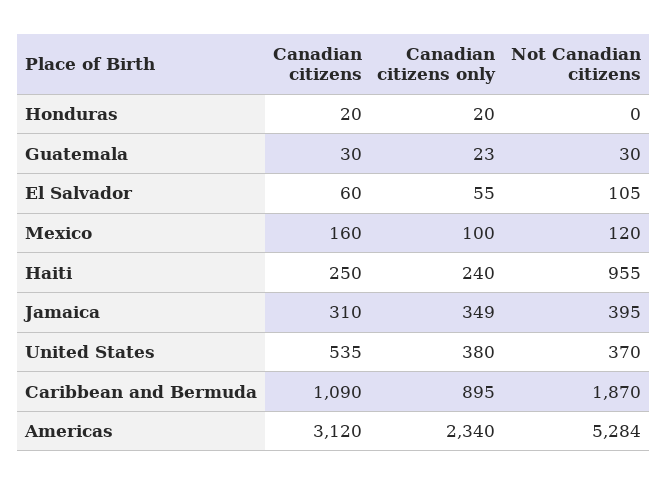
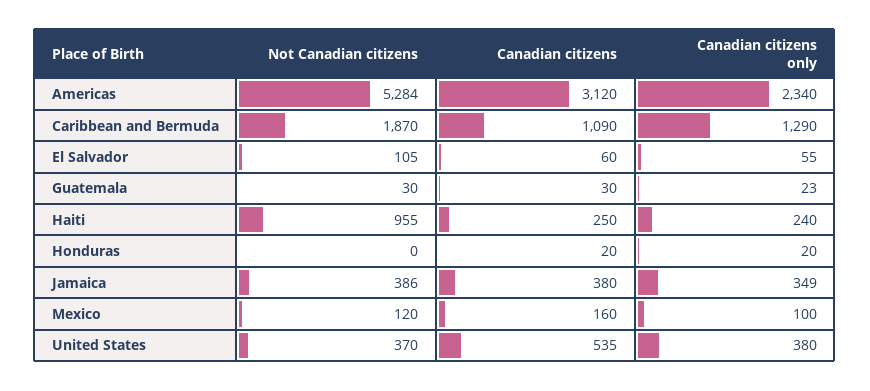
  {
    "Canadian citizens": {
      "Honduras": 20,
      "Guatemala": 30,
      "El Salvador": 60,
      "Mexico": 160,
      "Haiti": 250,
-     "Jamaica": 310,
+     "Jamaica": 380,
      "United States": 535,
      "Caribbean and Bermuda": 1090,
      "Americas": 3120
    },
    "Canadian citizens only": {
      "Honduras": 20,
      "Guatemala": 23,
      "El Salvador": 55,
      "Mexico": 100,
      "Haiti": 240,
      "Jamaica": 349,
      "United States": 380,
-     "Caribbean and Bermuda": 895,
+     "Caribbean and Bermuda": 1290,
      "Americas": 2340
    },
    "Not Canadian citizens": {
      "Honduras": 0,
      "Guatemala": 30,
      "El Salvador": 105,
      "Mexico": 120,
      "Haiti": 955,
-     "Jamaica": 395,
+     "Jamaica": 386,
      "United States": 370,
      "Caribbean and Bermuda": 1870,
      "Americas": 5284
    }
  }

